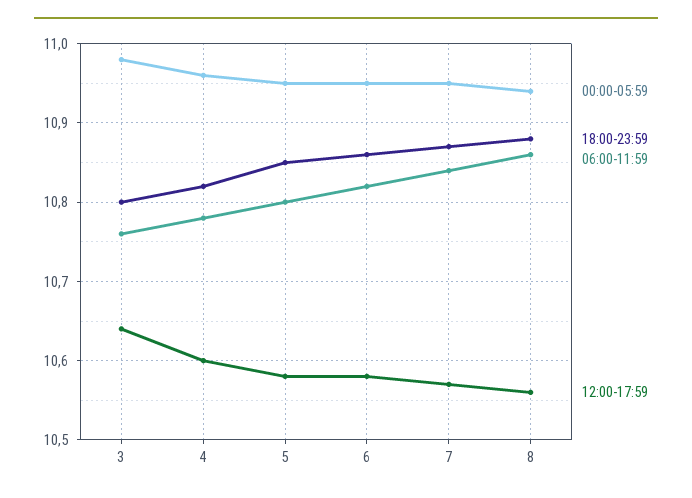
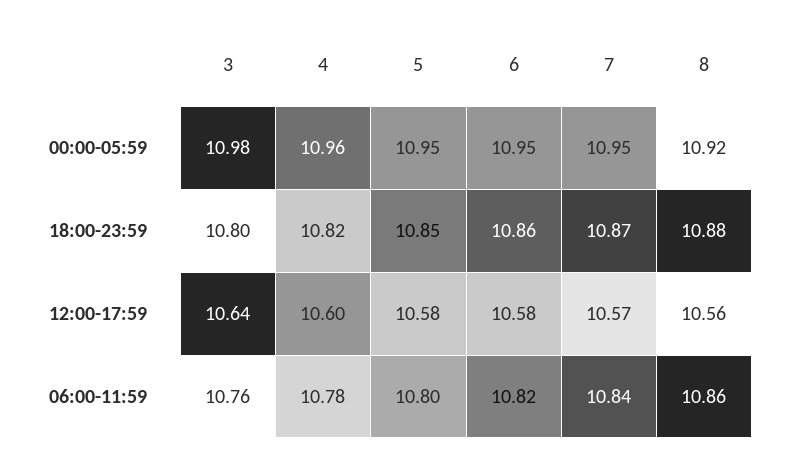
  {
    "00:00-05:59": {
      "3": 10.98,
      "4": 10.96,
      "5": 10.95,
      "6": 10.95,
      "7": 10.95,
-     "8": 10.94
+     "8": 10.92
    },
    "18:00-23:59": {
      "3": 10.8,
      "4": 10.82,
      "5": 10.85,
      "6": 10.86,
      "7": 10.87,
      "8": 10.88
    },
    "06:00-11:59": {
      "3": 10.76,
      "4": 10.78,
      "5": 10.8,
      "6": 10.82,
      "7": 10.84,
      "8": 10.86
    },
    "12:00-17:59": {
      "3": 10.64,
      "4": 10.6,
      "5": 10.58,
      "6": 10.58,
      "7": 10.57,
      "8": 10.56
    }
  }

